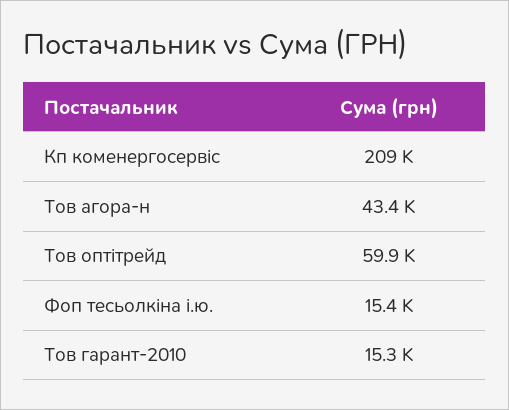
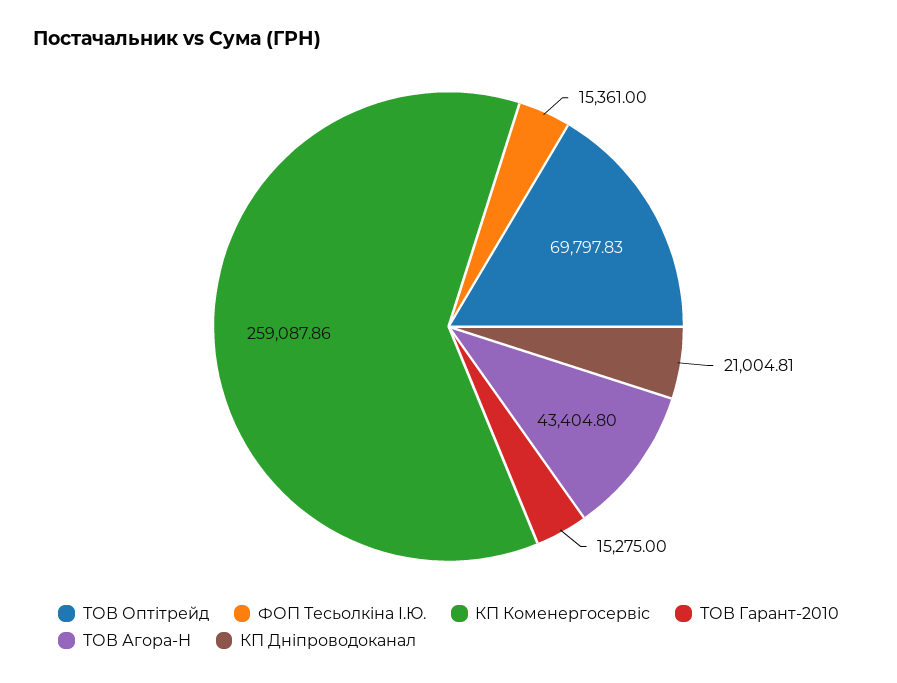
  {
-   "Кп коменергосервіс": 209000,
+   "Кп коменергосервіс": 259087.86,
    "Тов агора-н": 43404.8,
-   "Тов оптітрейд": 59900,
+   "Тов оптітрейд": 69797.83,
    "Фоп тесьолкіна і.ю.": 15361,
-   "Тов гарант-2010": 15275
+   "Тов гарант-2010": 15275,
+   "КП Дніпроводоканал": 21004.81
  }

